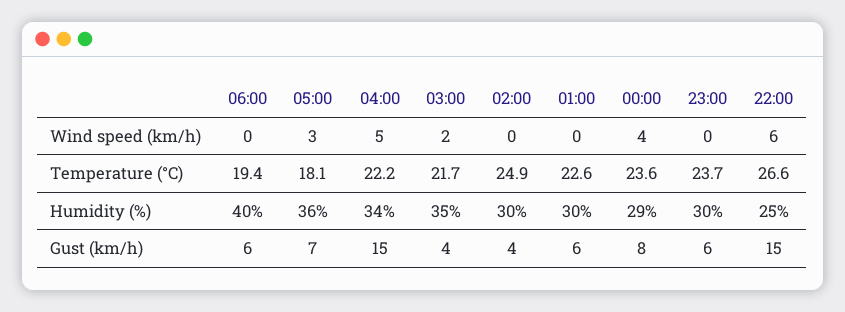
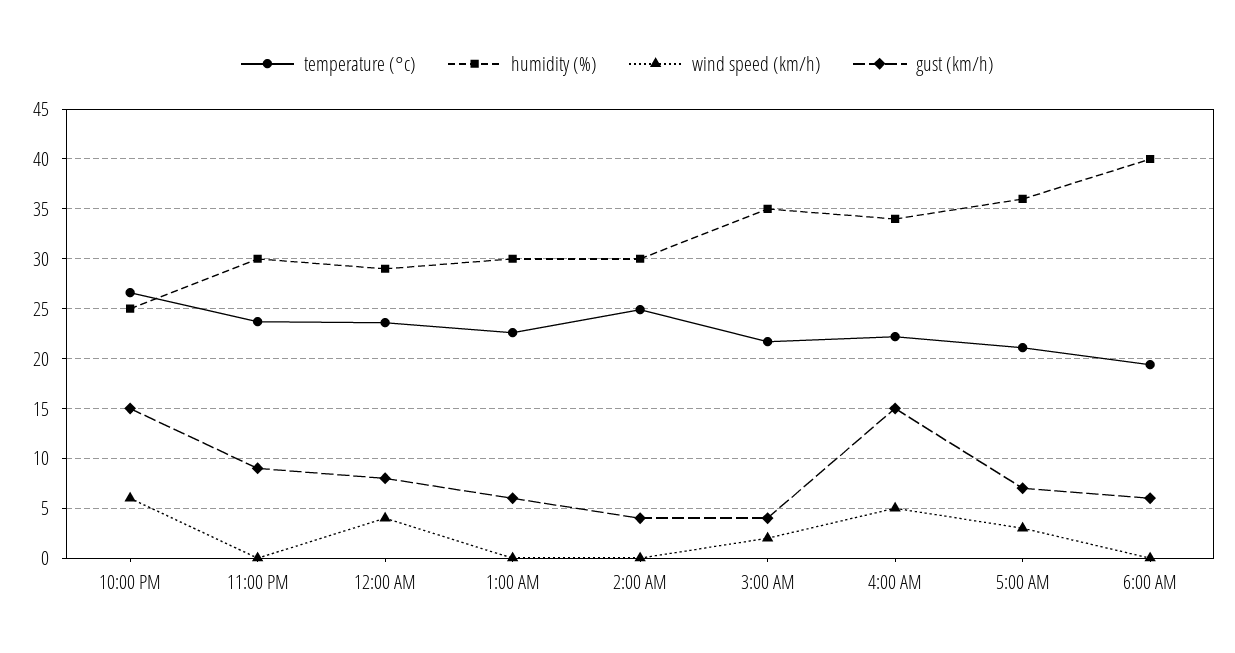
  {
    "Wind speed (km/h)": {
      "06:00": 0,
      "05:00": 3,
      "04:00": 5,
      "03:00": 2,
      "02:00": 0,
      "01:00": 0,
      "00:00": 4,
      "23:00": 0,
      "22:00": 6
    },
    "Temperature (°C)": {
      "06:00": 19.4,
-     "05:00": 18.1,
+     "05:00": 21,
      "04:00": 22.2,
      "03:00": 21.7,
      "02:00": 24.9,
      "01:00": 22.6,
      "00:00": 23.6,
      "23:00": 23.7,
      "22:00": 26.6
    },
    "Humidity (%)": {
      "06:00": 40,
      "05:00": 36,
      "04:00": 34,
      "03:00": 35,
      "02:00": 30,
      "01:00": 30,
      "00:00": 29,
      "23:00": 30,
      "22:00": 25
    },
    "Gust (km/h)": {
      "06:00": 6,
      "05:00": 7,
      "04:00": 15,
      "03:00": 4,
      "02:00": 4,
      "01:00": 6,
      "00:00": 8,
-     "23:00": 6,
+     "23:00": 9,
      "22:00": 15
    }
  }

